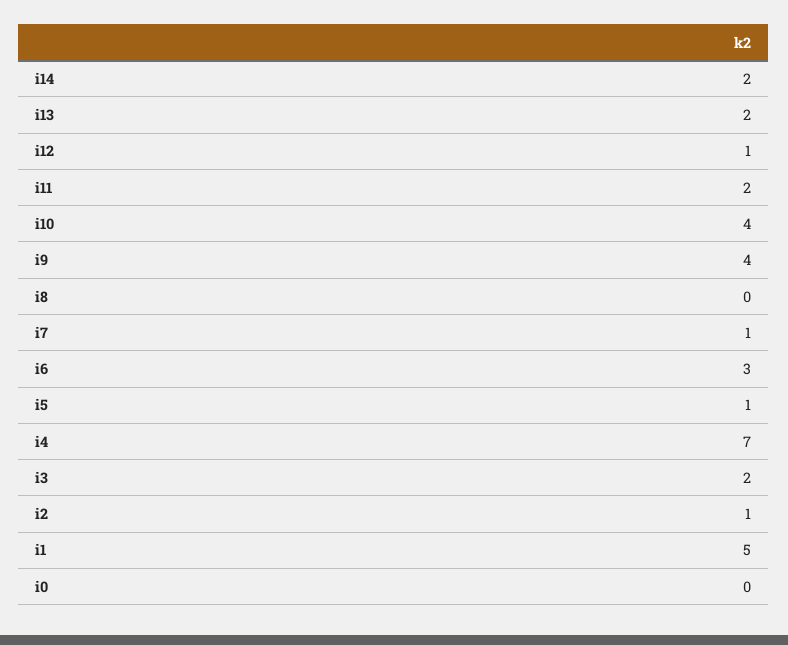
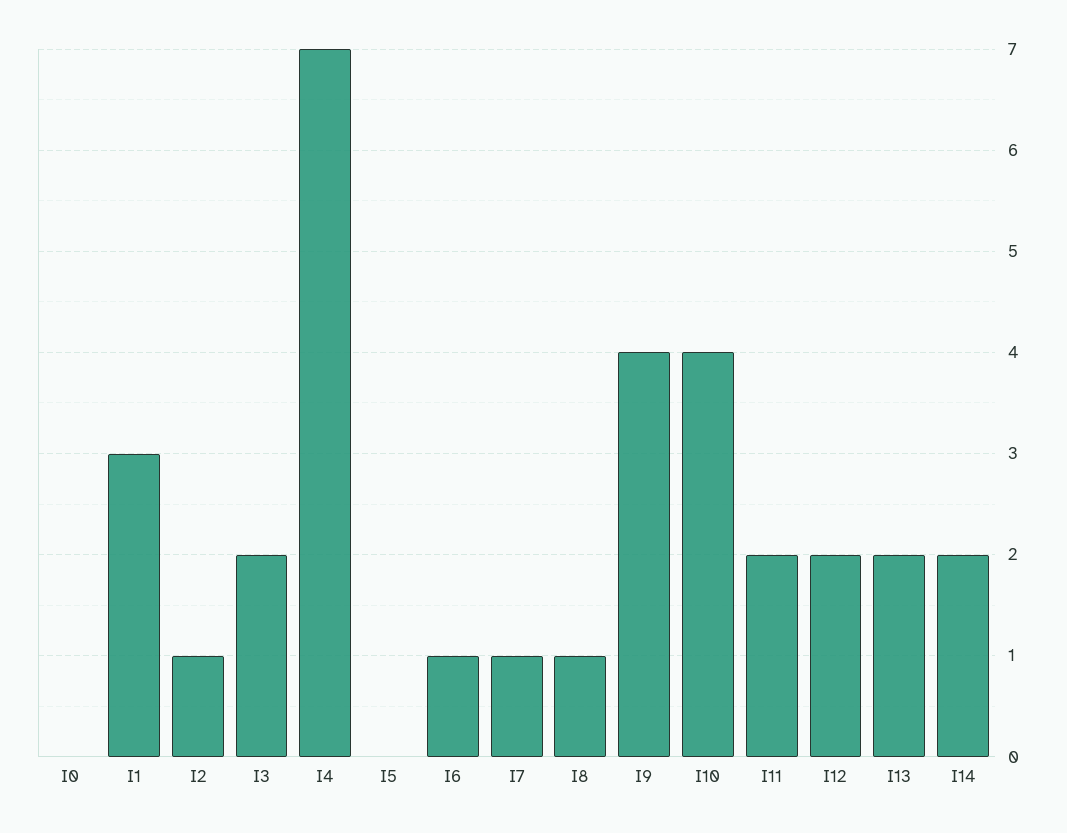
  {
    "i14": 2,
    "i13": 2,
-   "i12": 1,
+   "i12": 2,
    "i11": 2,
    "i10": 4,
    "i9": 4,
-   "i8": 0,
+   "i8": 1,
    "i7": 1,
-   "i6": 3,
+   "i6": 1,
-   "i5": 1,
+   "i5": 0,
    "i4": 7,
    "i3": 2,
    "i2": 1,
-   "i1": 5,
+   "i1": 3,
    "i0": 0
  }

